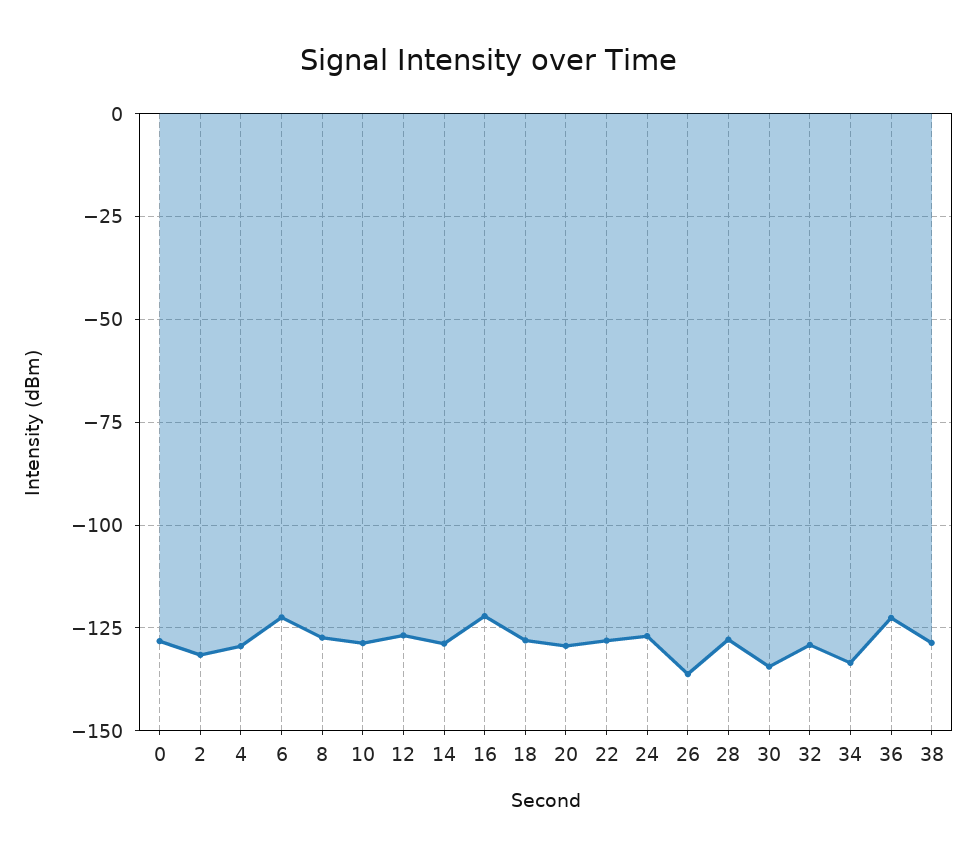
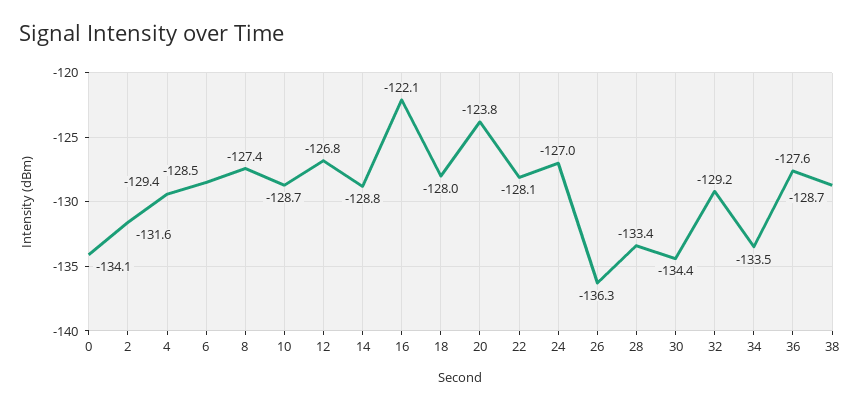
  {
-   "0": -127.5,
+   "0": -134.1,
    "2": -131.6,
    "4": -129.4,
-   "6": -122.5,
+   "6": -128.5,
    "8": -127.4,
    "10": -128.7,
    "12": -126.8,
    "14": -128.8,
    "16": -122.1,
    "18": -128,
-   "20": -130,
+   "20": -123.8,
    "22": -128.1,
    "24": -127,
    "26": -136.3,
-   "28": -127.5,
+   "28": -133.4,
    "30": -134.4,
    "32": -129.2,
    "34": -133.5,
-   "36": -122.5,
+   "36": -127.6,
    "38": -128.7
  }

